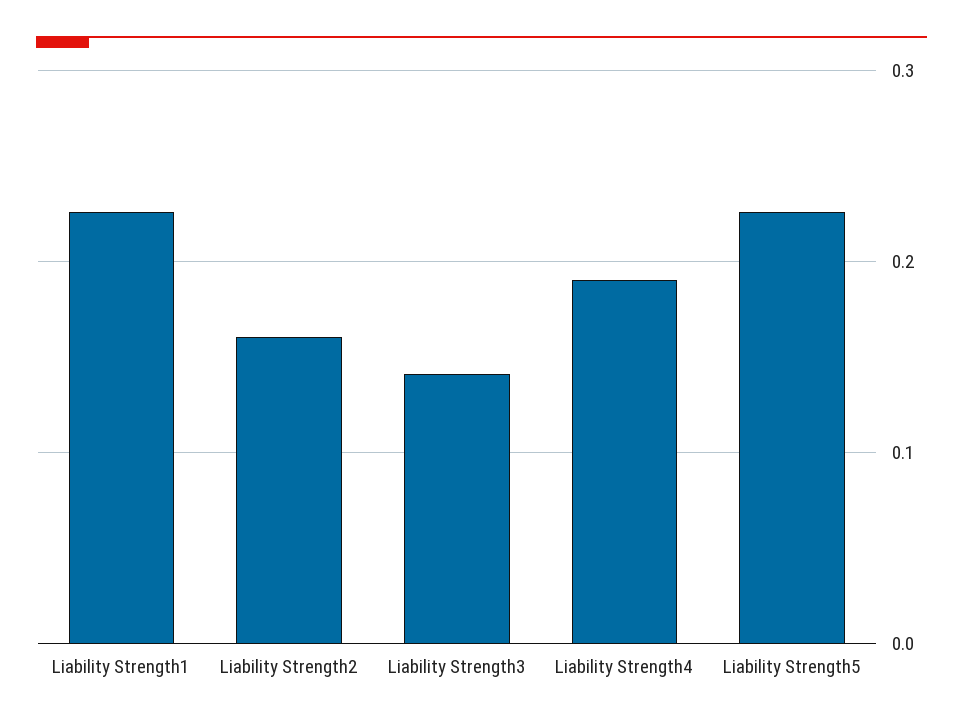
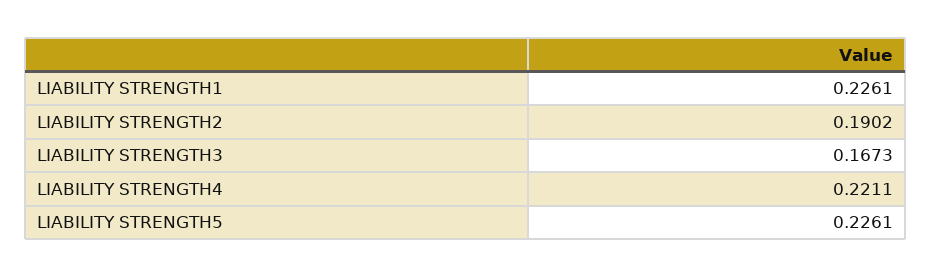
  {
    "Liability Strength1": 0.2261,
-   "Liability Strength2": 0.16,
+   "Liability Strength2": 0.1902,
-   "Liability Strength3": 0.14,
+   "Liability Strength3": 0.1673,
-   "Liability Strength4": 0.19,
+   "Liability Strength4": 0.2211,
    "Liability Strength5": 0.2261
  }

